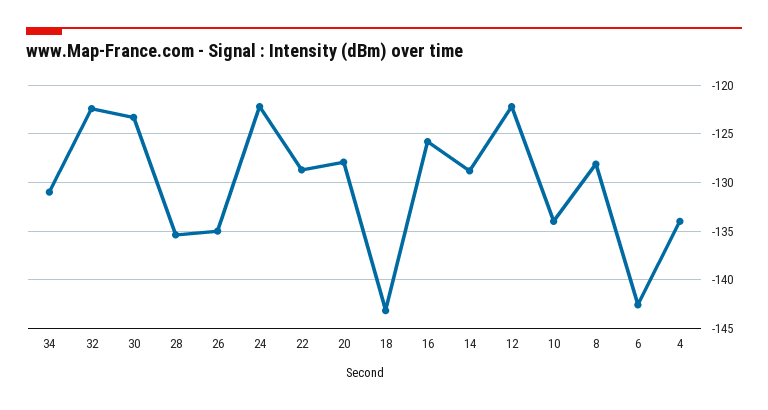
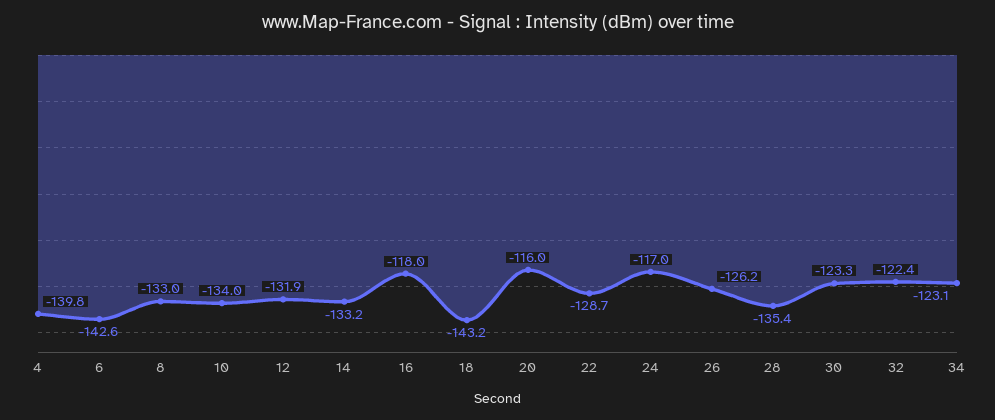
  {
-   "34": -131,
+   "34": -123.1,
    "32": -122.4,
    "30": -123.3,
    "28": -135.4,
-   "26": -135,
+   "26": -126.2,
-   "24": -122,
+   "24": -117,
    "22": -128.7,
-   "20": -128,
+   "20": -116,
    "18": -143.2,
-   "16": -126,
+   "16": -118,
-   "14": -129,
+   "14": -133.2,
-   "12": -122,
+   "12": -131.9,
    "10": -134,
-   "8": -128,
+   "8": -133,
    "6": -142.6,
-   "4": -134
+   "4": -139.8
  }

